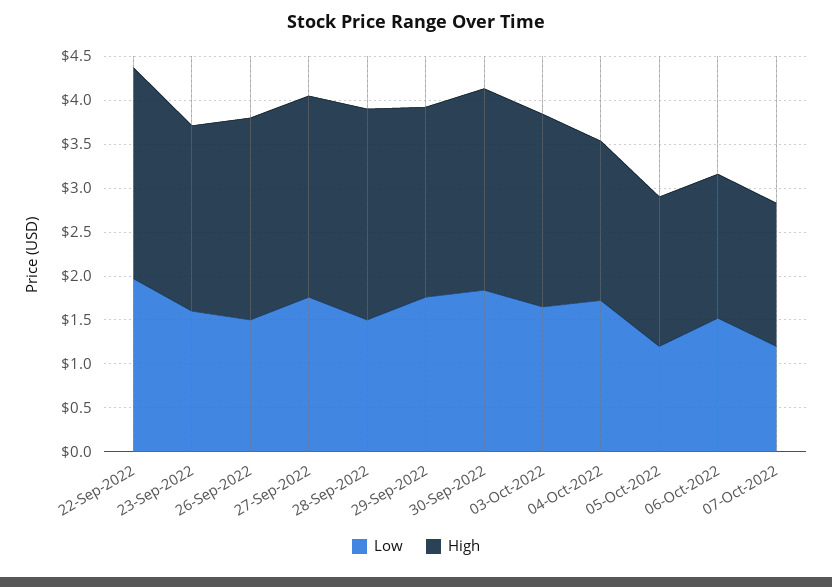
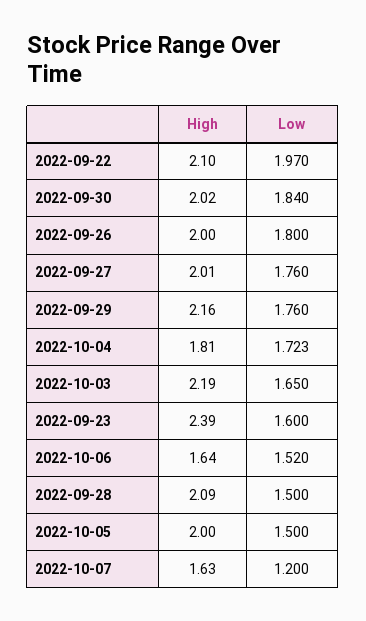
  {
    "Low": {
      "22-Sep-2022": 1.97,
      "23-Sep-2022": 1.6,
-     "26-Sep-2022": 1.5,
+     "26-Sep-2022": 1.8,
      "27-Sep-2022": 1.76,
      "28-Sep-2022": 1.5,
      "29-Sep-2022": 1.76,
      "30-Sep-2022": 1.84,
      "03-Oct-2022": 1.65,
      "04-Oct-2022": 1.723,
-     "05-Oct-2022": 1.2,
+     "05-Oct-2022": 1.5,
      "06-Oct-2022": 1.52,
      "07-Oct-2022": 1.2
    },
    "High": {
-     "22-Sep-2022": 2.4,
+     "22-Sep-2022": 2.1,
-     "23-Sep-2022": 2.1,
+     "23-Sep-2022": 2.39,
-     "26-Sep-2022": 2.3,
+     "26-Sep-2022": 2,
-     "27-Sep-2022": 2.3,
+     "27-Sep-2022": 2.01,
-     "28-Sep-2022": 2.4,
+     "28-Sep-2022": 2.09,
      "29-Sep-2022": 2.16,
-     "30-Sep-2022": 2.3,
+     "30-Sep-2022": 2.02,
      "03-Oct-2022": 2.19,
      "04-Oct-2022": 1.81,
-     "05-Oct-2022": 1.7,
+     "05-Oct-2022": 2,
      "06-Oct-2022": 1.64,
      "07-Oct-2022": 1.63
    }
  }

